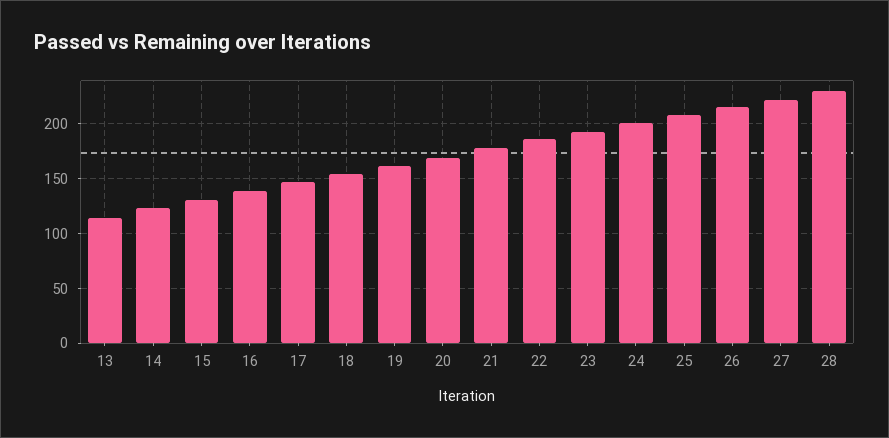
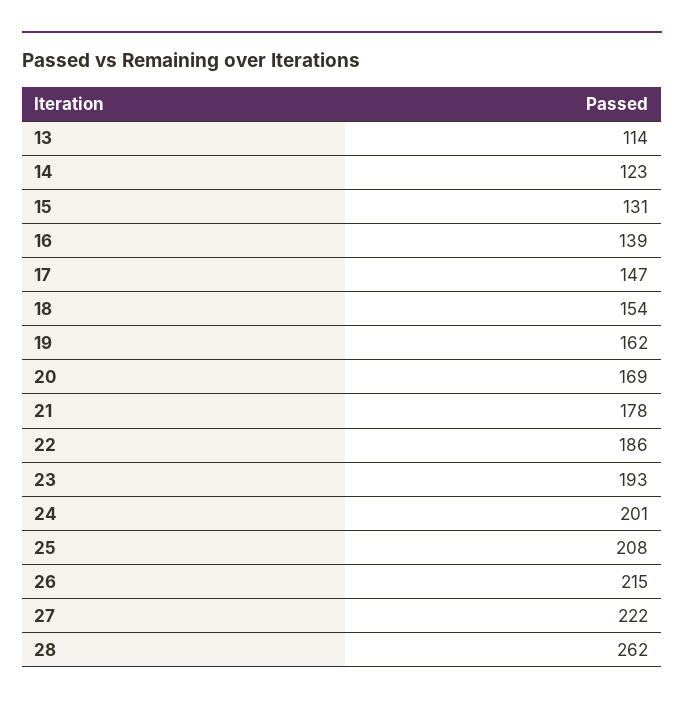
  {
    "13": 114,
    "14": 123,
    "15": 131,
    "16": 139,
    "17": 147,
    "18": 154,
    "19": 162,
    "20": 169,
    "21": 178,
    "22": 186,
    "23": 193,
    "24": 201,
    "25": 208,
    "26": 215,
    "27": 222,
-   "28": 230
+   "28": 262
  }

